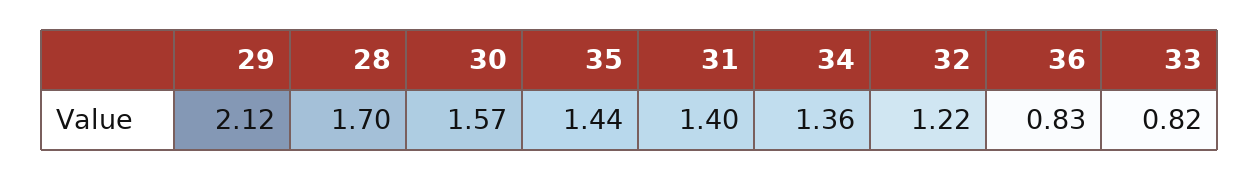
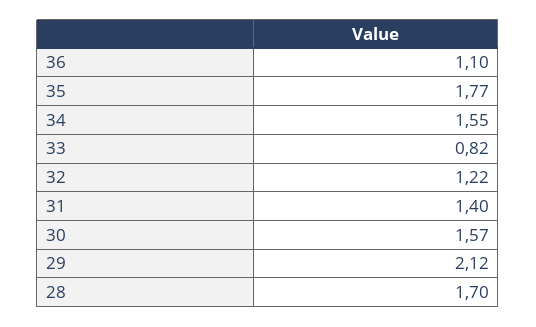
  {
    "29": 2.12,
    "28": 1.7,
    "30": 1.57,
-   "35": 1.44,
+   "35": 1.77,
    "31": 1.4,
-   "34": 1.36,
+   "34": 1.55,
    "32": 1.22,
-   "36": 0.83,
+   "36": 1.1,
    "33": 0.82
  }

